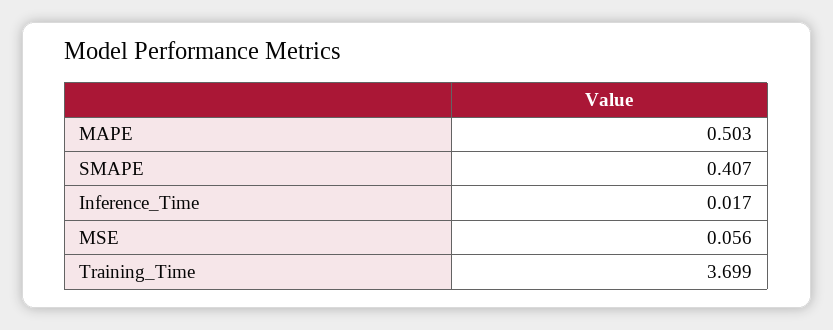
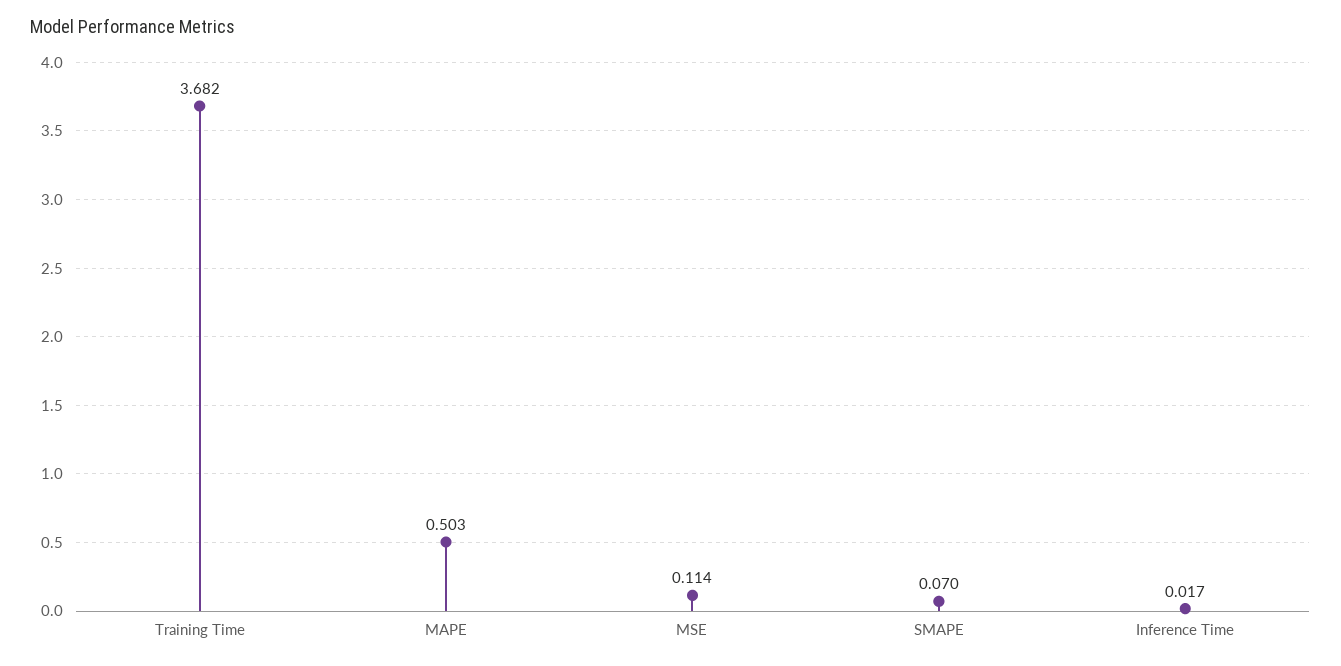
  {
    "MAPE": 0.503,
-   "SMAPE": 0.407,
+   "SMAPE": 0.07,
    "Inference_Time": 0.017,
-   "MSE": 0.056,
+   "MSE": 0.114,
-   "Training_Time": 3.699
+   "Training_Time": 3.682
  }

